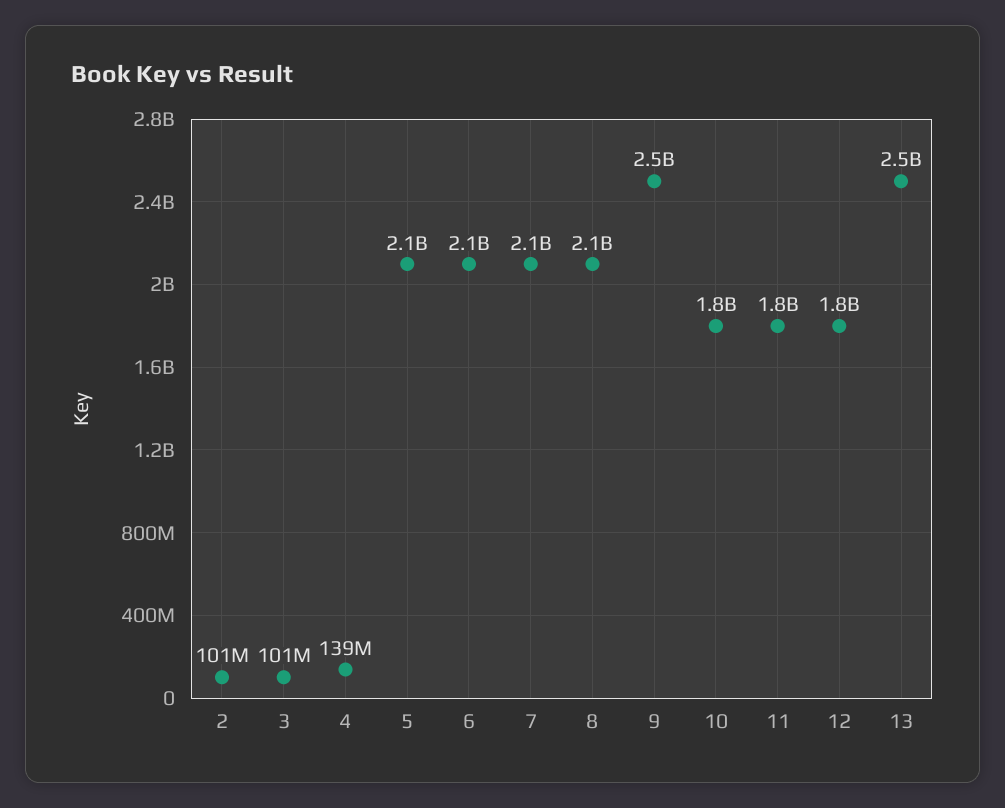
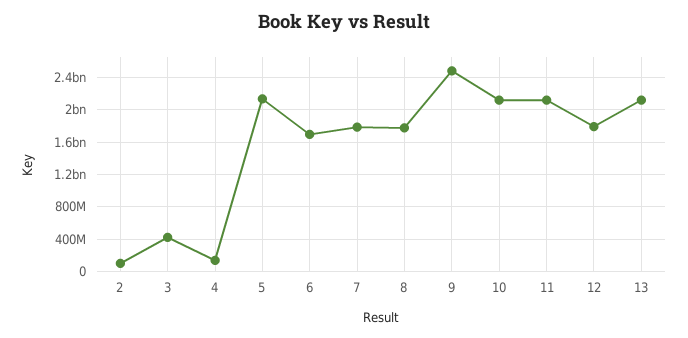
  {
    "2": 101000000,
-   "3": 101000000,
+   "3": 400000000,
    "4": 139000000,
    "5": 2100000000,
-   "6": 2100000000,
+   "6": 1700000000,
-   "7": 2100000000,
+   "7": 1800000000,
-   "8": 2100000000,
+   "8": 1800000000,
    "9": 2500000000,
-   "10": 1800000000,
+   "10": 2100000000,
-   "11": 1800000000,
+   "11": 2100000000,
    "12": 1800000000,
-   "13": 2500000000
+   "13": 2100000000
  }

